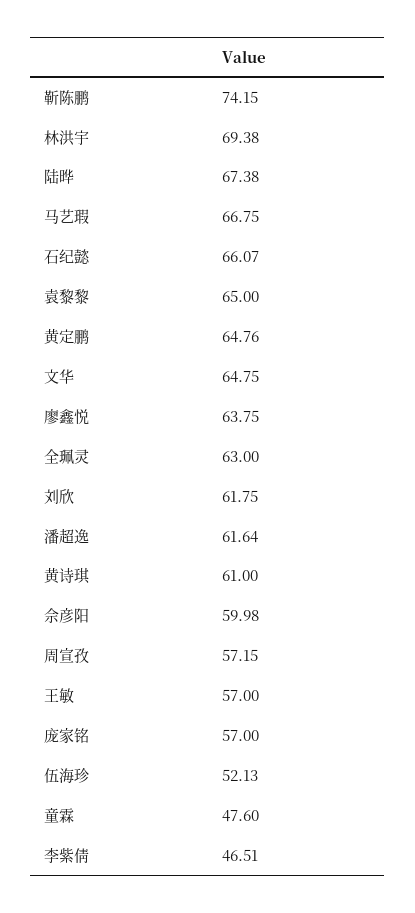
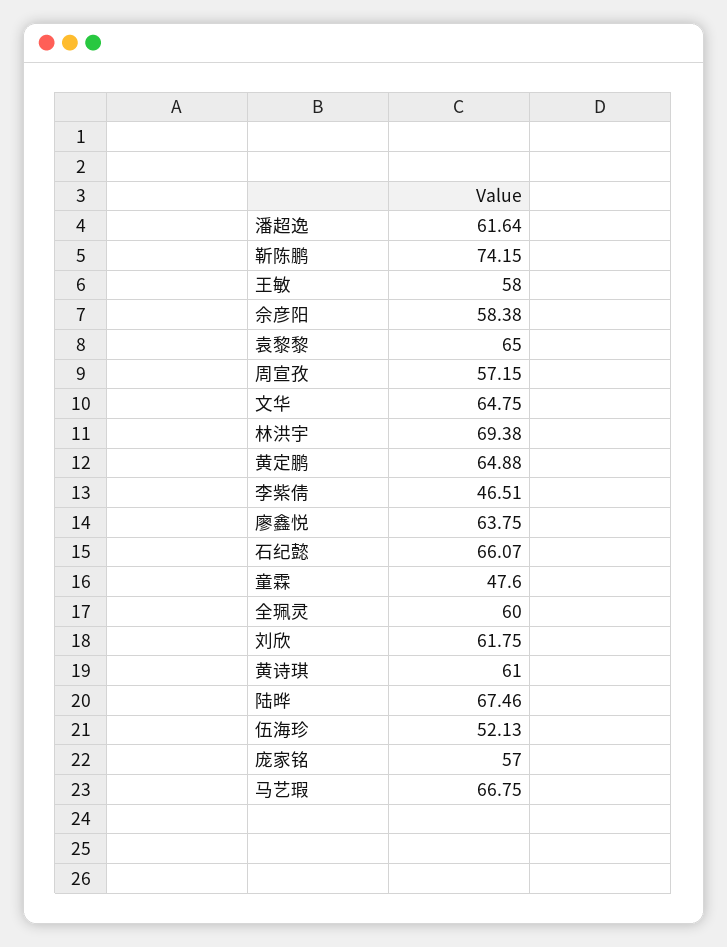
  {
    "靳陈鹏": 74.15,
    "林洪宇": 69.38,
-   "陆晔": 67.38,
+   "陆晔": 67.46,
    "马艺瑕": 66.75,
    "石纪懿": 66.07,
    "袁黎黎": 65,
-   "黄定鹏": 64.76,
+   "黄定鹏": 64.88,
    "文华": 64.75,
    "廖鑫悦": 63.75,
-   "全珮灵": 63,
+   "全珮灵": 60,
    "刘欣": 61.75,
    "潘超逸": 61.64,
    "黄诗琪": 61,
-   "佘彦阳": 59.98,
+   "佘彦阳": 58.38,
    "周宣孜": 57.15,
-   "王敏": 57,
+   "王敏": 58,
    "庞家铭": 57,
    "伍海珍": 52.13,
    "童霖": 47.6,
    "李紫倩": 46.51
  }

